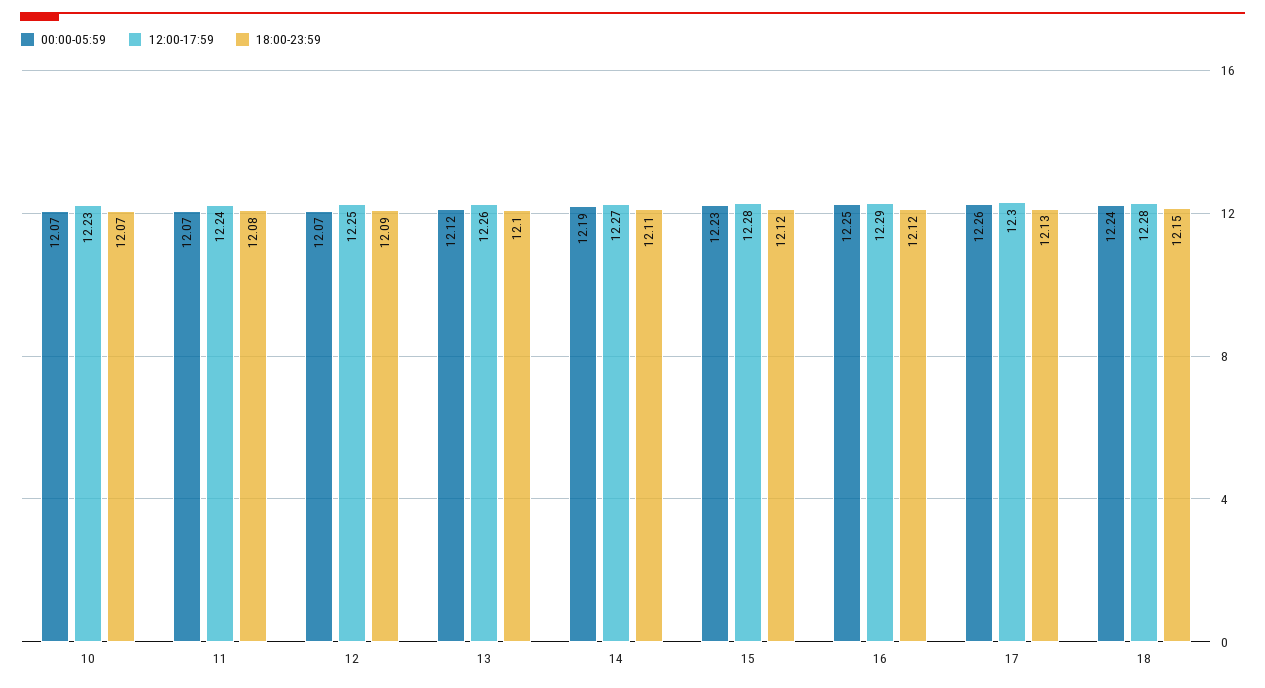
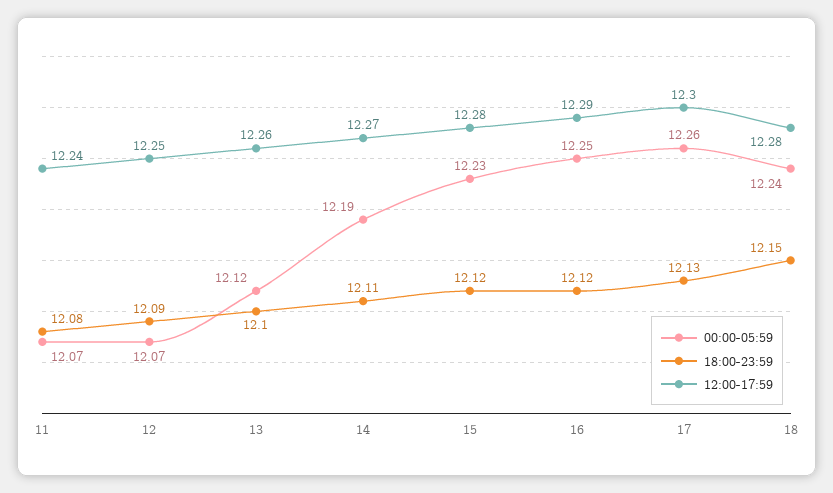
  {
    "00:00-05:59": {
-     "10": 12.07,
      "11": 12.07,
      "12": 12.07,
      "13": 12.12,
      "14": 12.19,
      "15": 12.23,
      "16": 12.25,
      "17": 12.26,
      "18": 12.24
    },
    "12:00-17:59": {
-     "10": 12.23,
      "11": 12.24,
      "12": 12.25,
      "13": 12.26,
      "14": 12.27,
      "15": 12.28,
      "16": 12.29,
      "17": 12.3,
      "18": 12.28
    },
    "18:00-23:59": {
-     "10": 12.07,
      "11": 12.08,
      "12": 12.09,
      "13": 12.1,
      "14": 12.11,
      "15": 12.12,
      "16": 12.12,
      "17": 12.13,
      "18": 12.15
    }
  }

